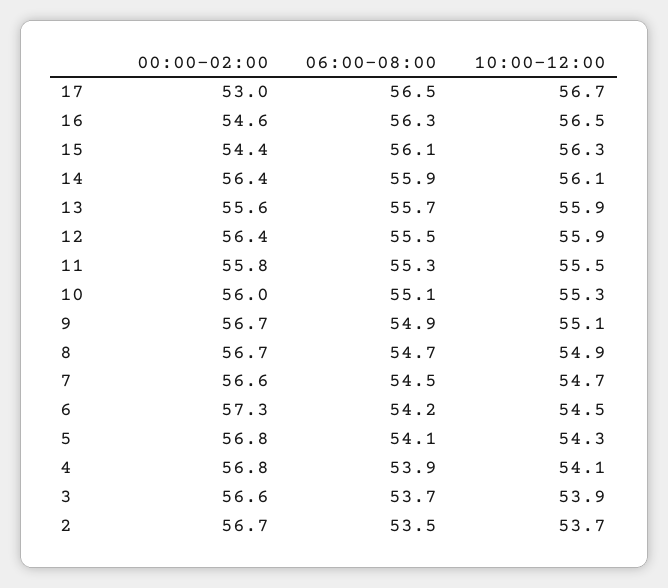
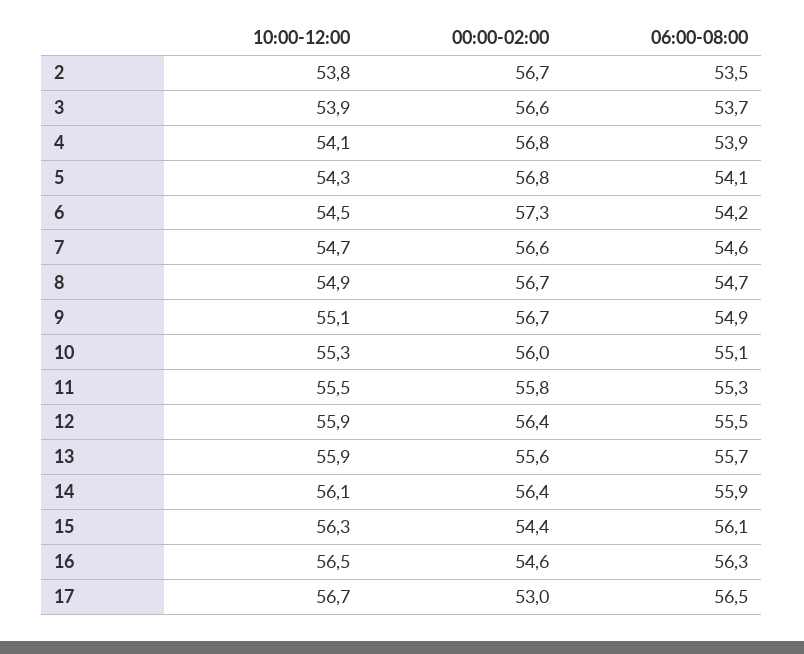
  {
    "00:00-02:00": {
      "17": 53,
      "16": 54.6,
      "15": 54.4,
      "14": 56.4,
      "13": 55.6,
      "12": 56.4,
      "11": 55.8,
      "10": 56,
      "9": 56.7,
      "8": 56.7,
      "7": 56.6,
      "6": 57.3,
      "5": 56.8,
      "4": 56.8,
      "3": 56.6,
      "2": 56.7
    },
    "06:00-08:00": {
      "17": 56.5,
      "16": 56.3,
      "15": 56.1,
      "14": 55.9,
      "13": 55.7,
      "12": 55.5,
      "11": 55.3,
      "10": 55.1,
      "9": 54.9,
      "8": 54.7,
-     "7": 54.5,
+     "7": 54.6,
      "6": 54.2,
      "5": 54.1,
      "4": 53.9,
      "3": 53.7,
      "2": 53.5
    },
    "10:00-12:00": {
      "17": 56.7,
      "16": 56.5,
      "15": 56.3,
      "14": 56.1,
      "13": 55.9,
      "12": 55.9,
      "11": 55.5,
      "10": 55.3,
      "9": 55.1,
      "8": 54.9,
      "7": 54.7,
      "6": 54.5,
      "5": 54.3,
      "4": 54.1,
      "3": 53.9,
-     "2": 53.7
+     "2": 53.8
    }
  }

